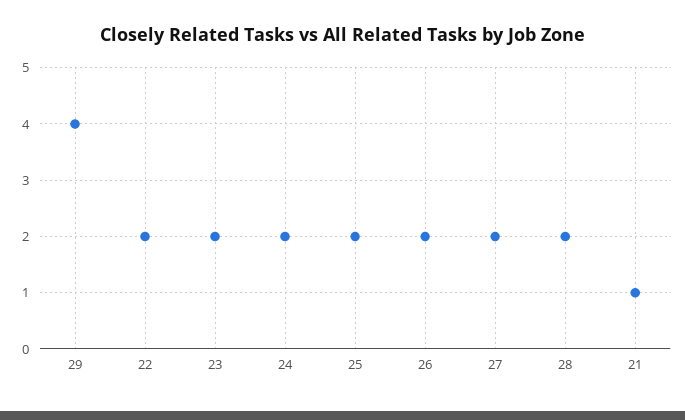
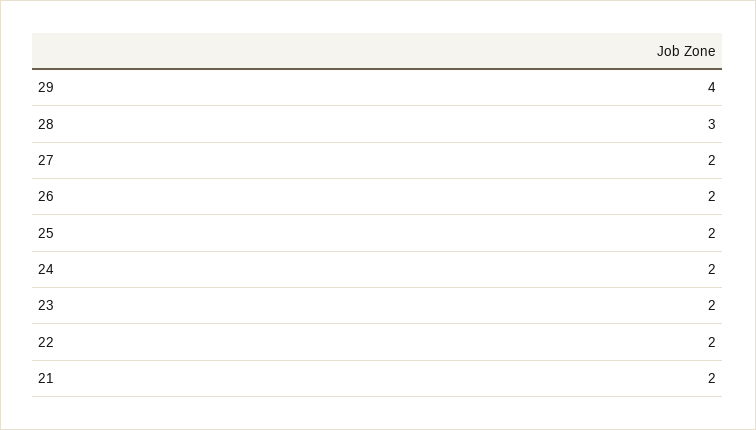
  {
    "29": 4,
    "22": 2,
    "23": 2,
    "24": 2,
    "25": 2,
    "26": 2,
    "27": 2,
-   "28": 2,
+   "28": 3,
-   "21": 1
+   "21": 2
  }

